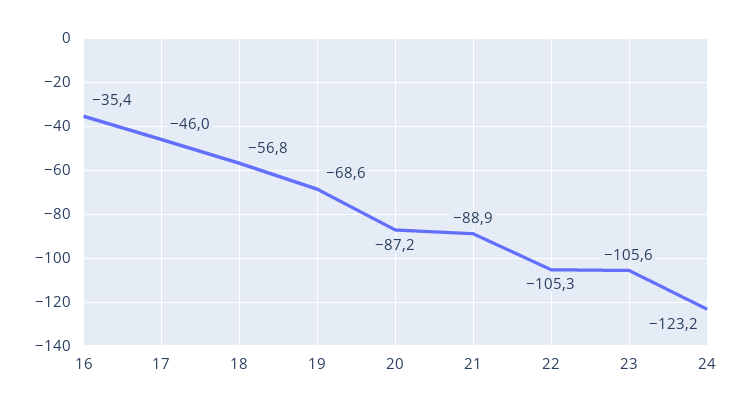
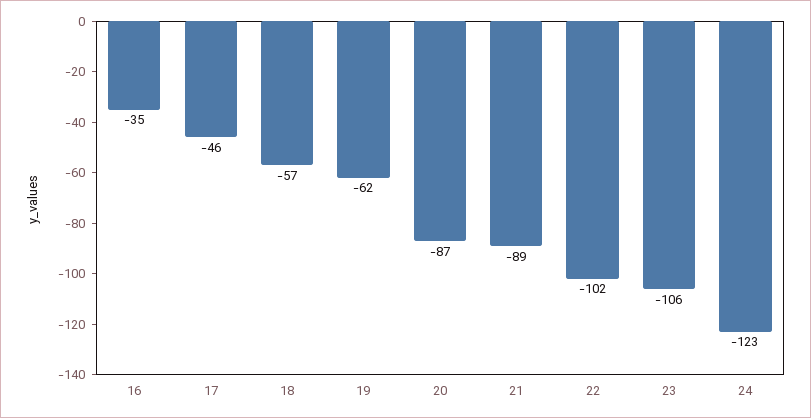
  {
    "16": -35.4,
    "17": -46,
    "18": -56.8,
-   "19": -68.6,
+   "19": -62,
    "20": -87.2,
    "21": -88.9,
-   "22": -105.3,
+   "22": -102,
    "23": -105.6,
    "24": -123.2
  }

